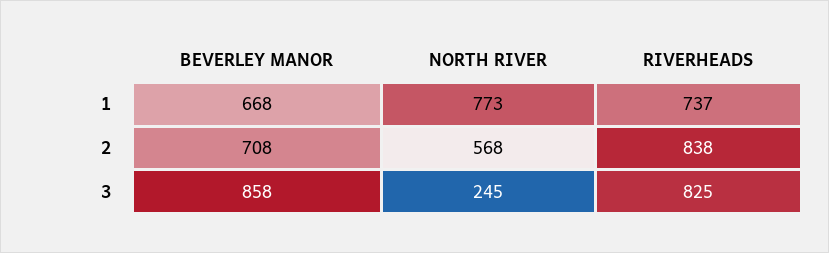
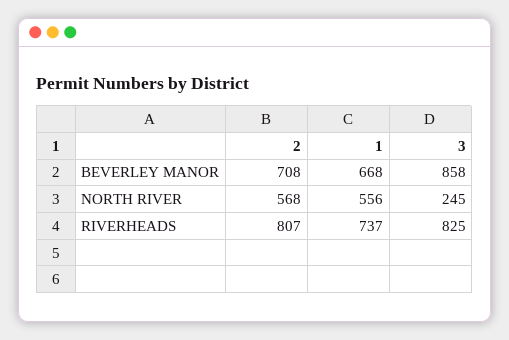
  {
    "BEVERLEY MANOR": {
      "1": 668,
      "2": 708,
      "3": 858
    },
    "NORTH RIVER": {
-     "1": 773,
+     "1": 556,
      "2": 568,
      "3": 245
    },
    "RIVERHEADS": {
      "1": 737,
-     "2": 838,
+     "2": 807,
      "3": 825
    }
  }

